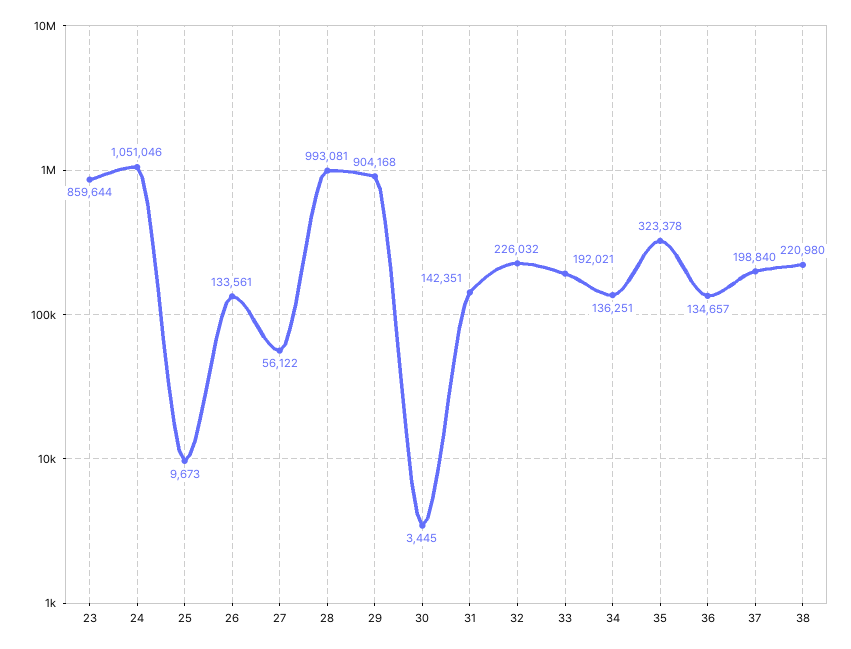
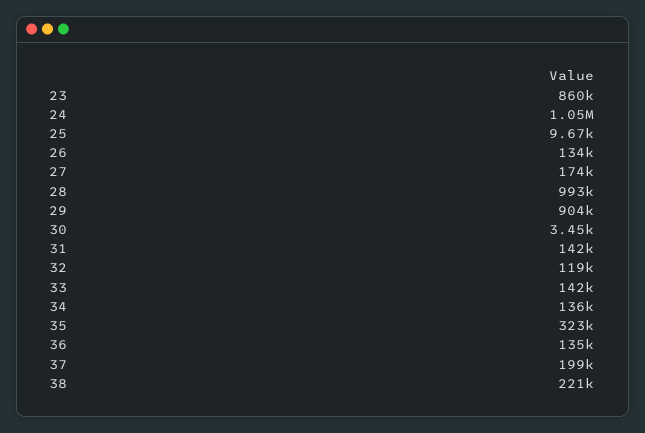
  {
    "23": 859644,
    "24": 1051046,
    "25": 9673,
    "26": 133561,
-   "27": 56122,
+   "27": 174000,
    "28": 993081,
    "29": 904168,
    "30": 3445,
    "31": 142351,
-   "32": 226032,
+   "32": 119000,
-   "33": 192021,
+   "33": 142000,
    "34": 136251,
    "35": 323378,
    "36": 134657,
    "37": 198840,
    "38": 220980
  }

